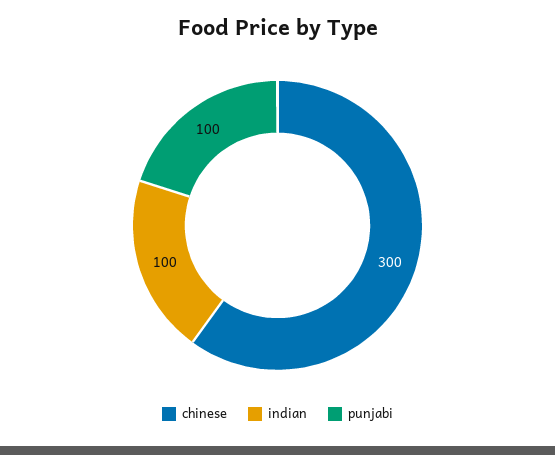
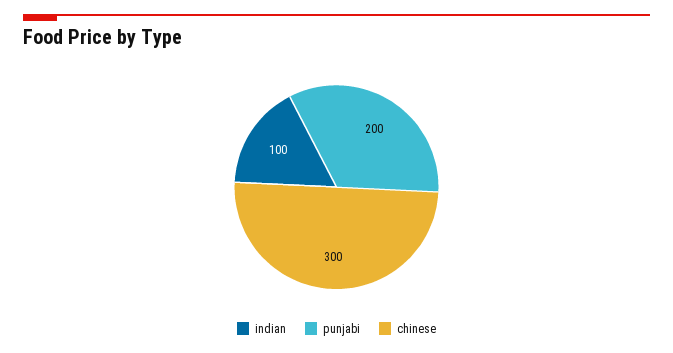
  {
    "chinese": 300,
    "indian": 100,
-   "punjabi": 100
+   "punjabi": 200
  }

